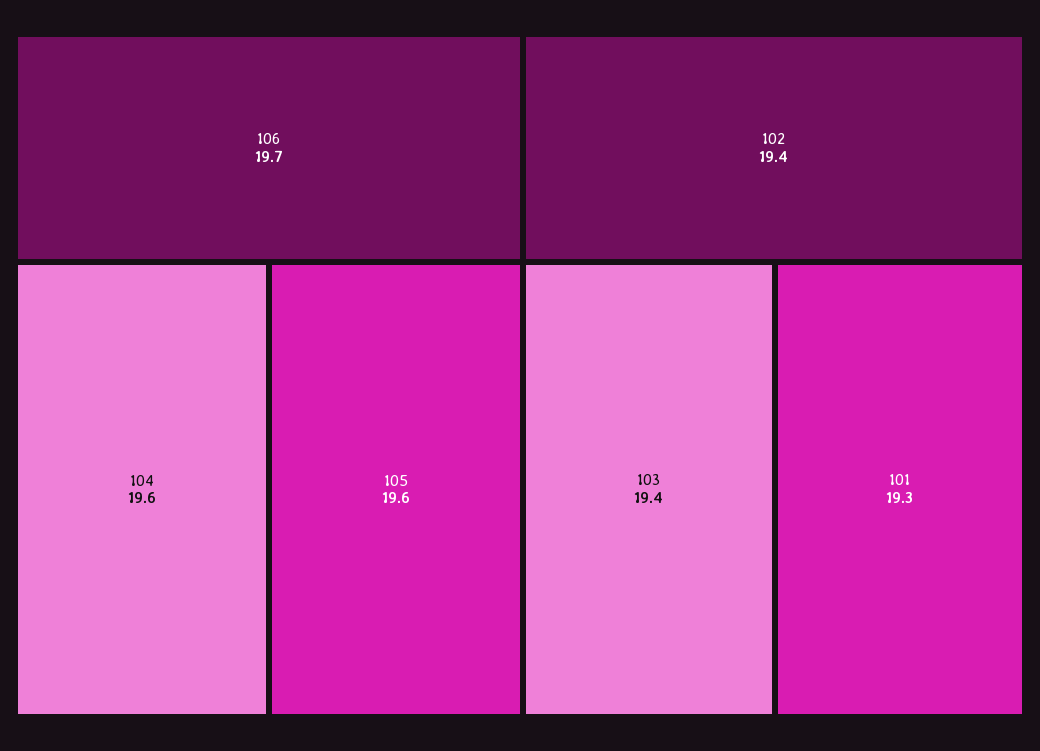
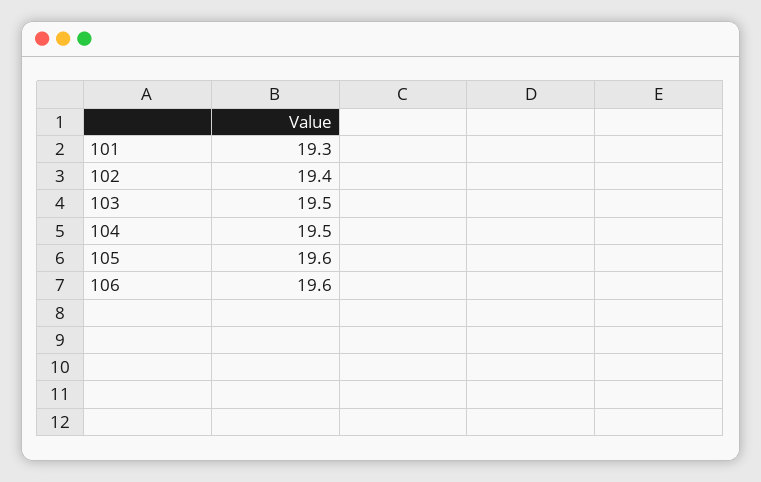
  {
-   "106": 19.7,
+   "106": 19.6,
-   "104": 19.6,
+   "104": 19.5,
    "105": 19.6,
    "102": 19.4,
-   "103": 19.4,
+   "103": 19.5,
    "101": 19.3
  }

